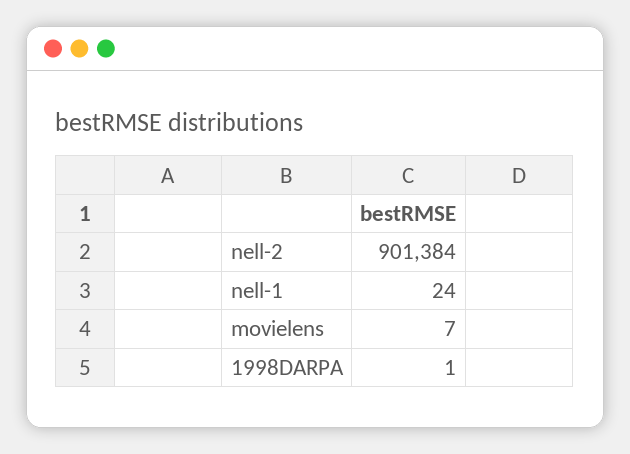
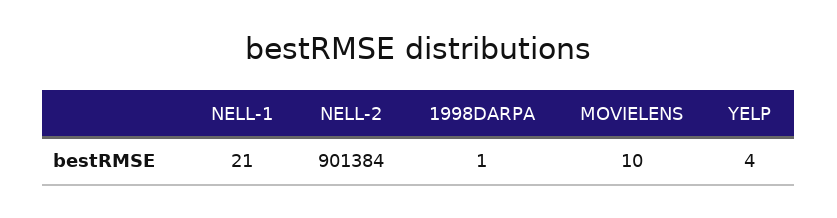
  {
    "nell-2": 901384,
-   "nell-1": 24,
+   "nell-1": 21,
-   "movielens": 7,
+   "movielens": 10,
-   "1998DARPA": 1
+   "1998DARPA": 1,
+   "YELP": 4
  }

